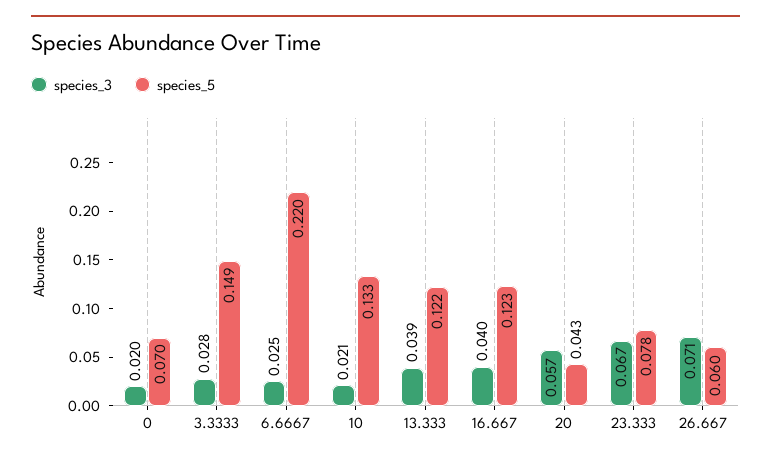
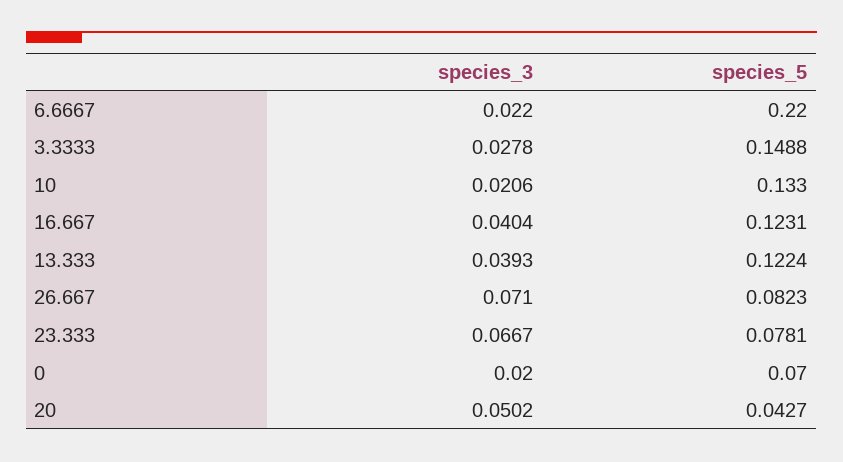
  {
    "species_3": {
      "0": 0.02,
      "3.3333": 0.0278,
-     "6.6667": 0.025,
+     "6.6667": 0.022,
      "10": 0.0206,
      "13.333": 0.0393,
      "16.667": 0.0404,
-     "20": 0.057,
+     "20": 0.0502,
      "23.333": 0.0667,
      "26.667": 0.071
    },
    "species_5": {
      "0": 0.07,
      "3.3333": 0.1488,
      "6.6667": 0.22,
      "10": 0.133,
      "13.333": 0.1224,
      "16.667": 0.1231,
      "20": 0.0427,
      "23.333": 0.0781,
-     "26.667": 0.06
+     "26.667": 0.0823
    }
  }

